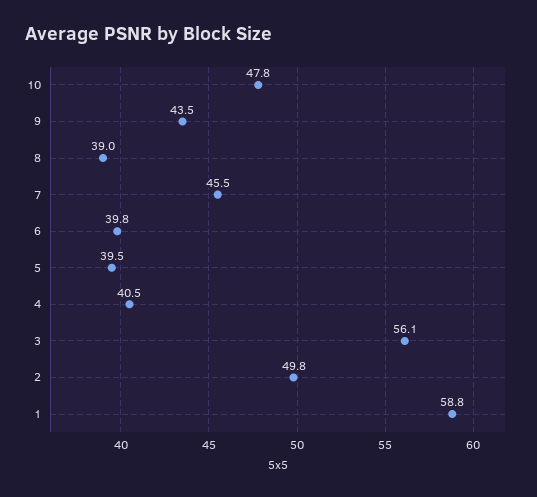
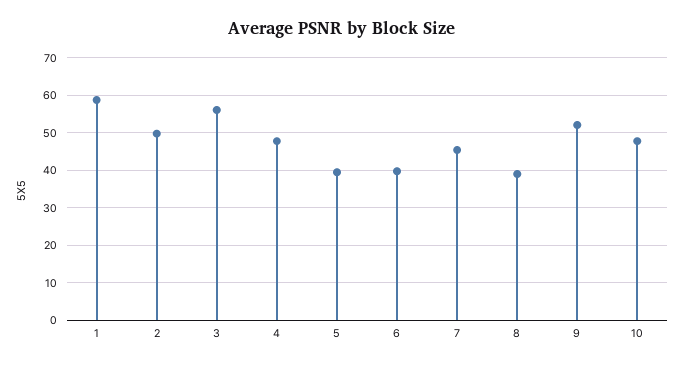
  {
    "10": 47.8,
-   "9": 43.5,
+   "9": 52,
    "8": 39,
    "7": 45.5,
    "6": 39.8,
    "5": 39.5,
-   "4": 40.5,
+   "4": 48,
    "3": 56.1,
    "2": 49.8,
    "1": 58.8
  }

